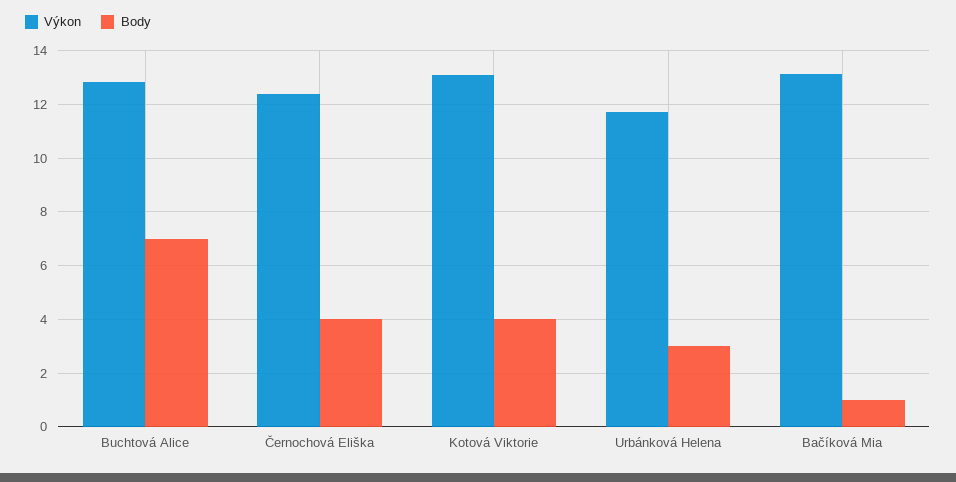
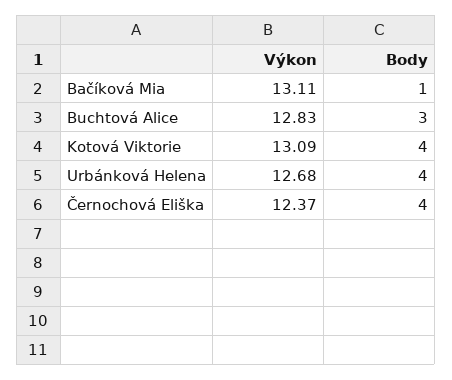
  {
    "Výkon": {
      "Buchtová Alice": 12.83,
      "Černochová Eliška": 12.37,
      "Kotová Viktorie": 13.09,
-     "Urbánková Helena": 11.75,
+     "Urbánková Helena": 12.68,
      "Bačíková Mia": 13.11
    },
    "Body": {
-     "Buchtová Alice": 7,
+     "Buchtová Alice": 3,
      "Černochová Eliška": 4,
      "Kotová Viktorie": 4,
-     "Urbánková Helena": 3,
+     "Urbánková Helena": 4,
      "Bačíková Mia": 1
    }
  }

